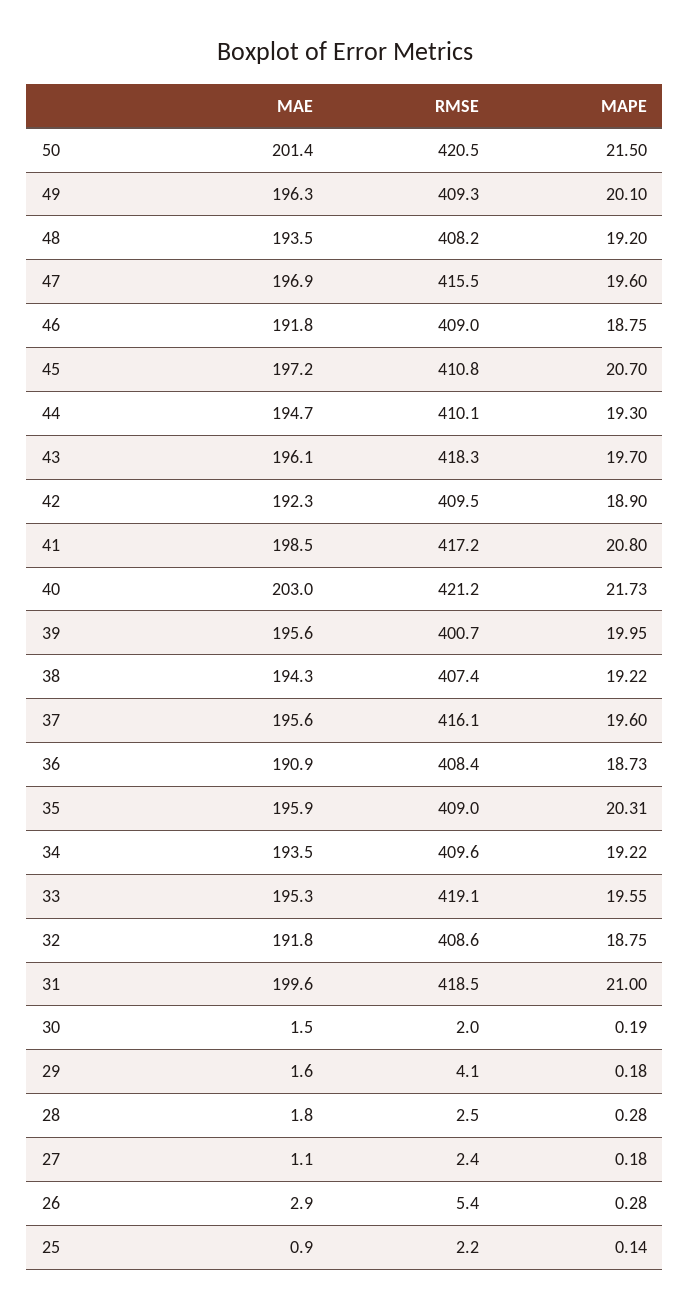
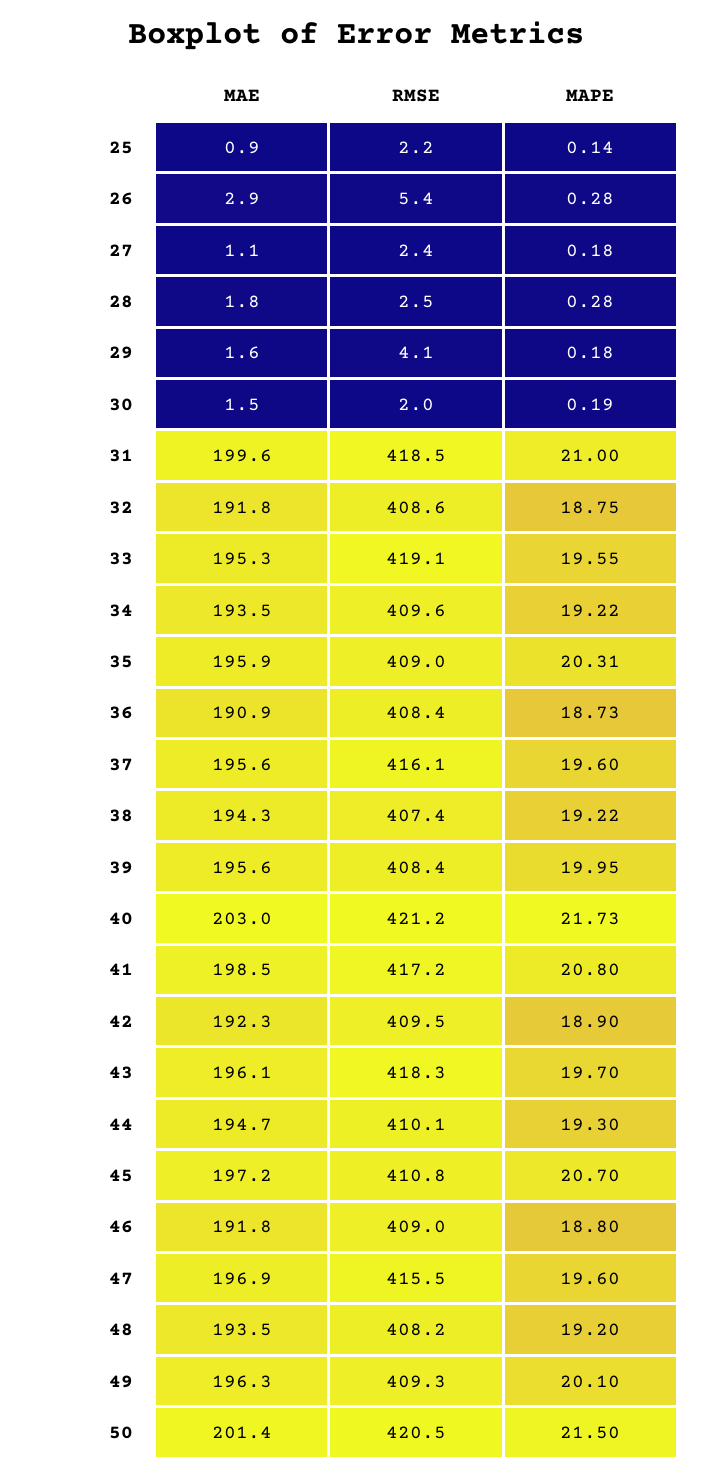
  {
    "MAE": {
      "50": 201.4,
      "49": 196.3,
      "48": 193.5,
      "47": 196.9,
      "46": 191.8,
      "45": 197.2,
      "44": 194.7,
      "43": 196.1,
      "42": 192.3,
      "41": 198.5,
      "40": 203,
      "39": 195.6,
      "38": 194.3,
      "37": 195.6,
      "36": 190.9,
      "35": 195.9,
      "34": 193.5,
      "33": 195.3,
      "32": 191.8,
      "31": 199.6,
      "30": 1.5,
      "29": 1.6,
      "28": 1.8,
      "27": 1.1,
      "26": 2.9,
      "25": 0.9
    },
    "RMSE": {
      "50": 420.5,
      "49": 409.3,
      "48": 408.2,
      "47": 415.5,
      "46": 409,
      "45": 410.8,
      "44": 410.1,
      "43": 418.3,
      "42": 409.5,
      "41": 417.2,
      "40": 421.2,
-     "39": 400.7,
+     "39": 408.4,
      "38": 407.4,
      "37": 416.1,
      "36": 408.4,
      "35": 409,
      "34": 409.6,
      "33": 419.1,
      "32": 408.6,
      "31": 418.5,
      "30": 2,
      "29": 4.1,
      "28": 2.5,
      "27": 2.4,
      "26": 5.4,
      "25": 2.2
    },
    "MAPE": {
      "50": 21.5,
      "49": 20.1,
      "48": 19.2,
      "47": 19.6,
-     "46": 18.75,
+     "46": 18.8,
      "45": 20.7,
      "44": 19.3,
      "43": 19.7,
      "42": 18.9,
      "41": 20.8,
      "40": 21.73,
      "39": 19.95,
      "38": 19.22,
      "37": 19.6,
      "36": 18.73,
      "35": 20.31,
      "34": 19.22,
      "33": 19.55,
      "32": 18.75,
      "31": 21,
      "30": 0.19,
      "29": 0.18,
      "28": 0.28,
      "27": 0.18,
      "26": 0.28,
      "25": 0.14
    }
  }

